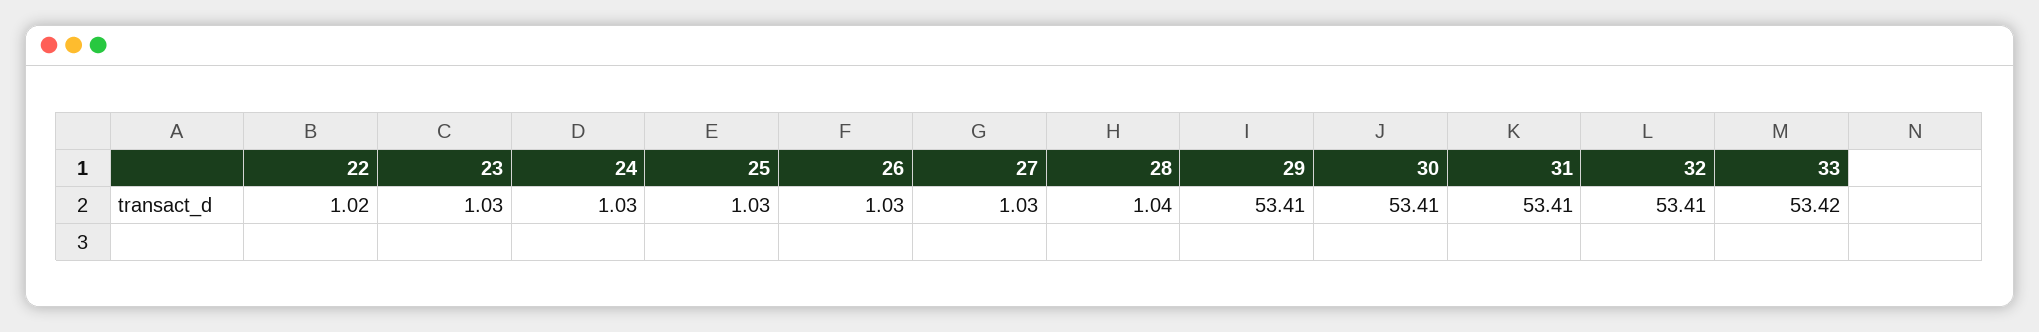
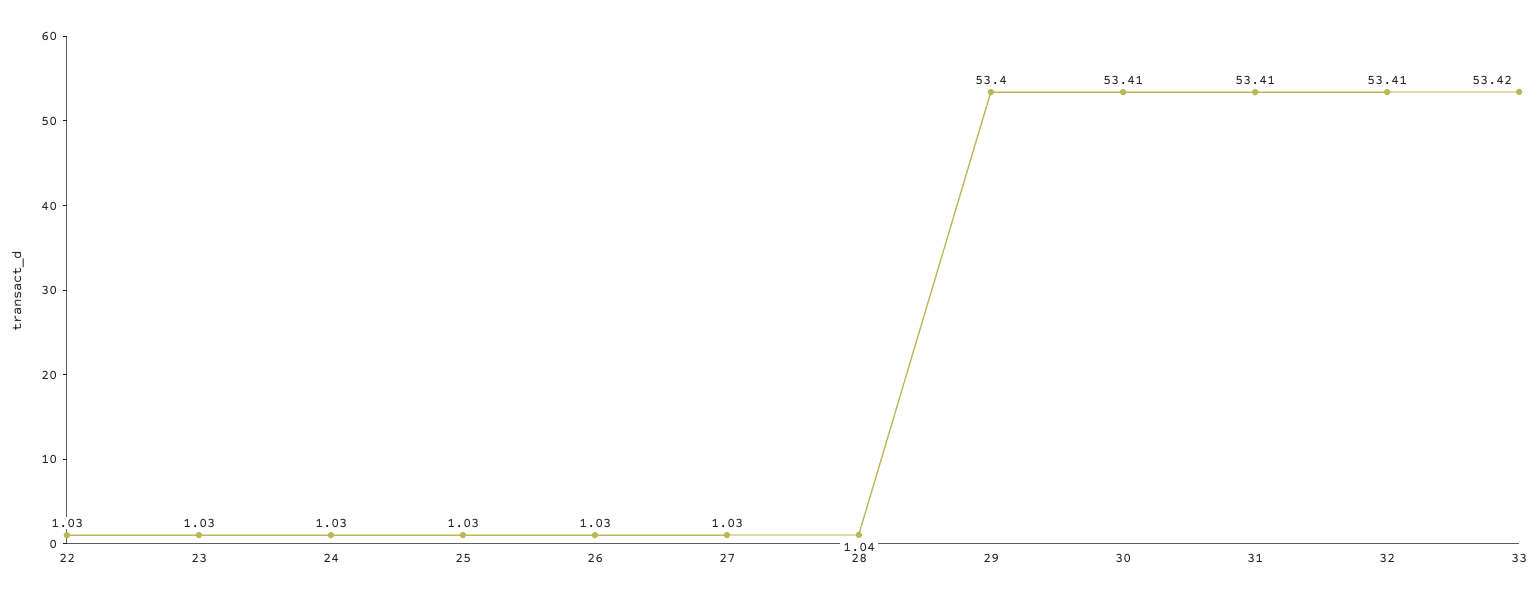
  {
-   "22": 1.02,
+   "22": 1.03,
    "23": 1.03,
    "24": 1.03,
    "25": 1.03,
    "26": 1.03,
    "27": 1.03,
    "28": 1.04,
-   "29": 53.41,
+   "29": 53.4,
    "30": 53.41,
    "31": 53.41,
    "32": 53.41,
    "33": 53.42
  }

